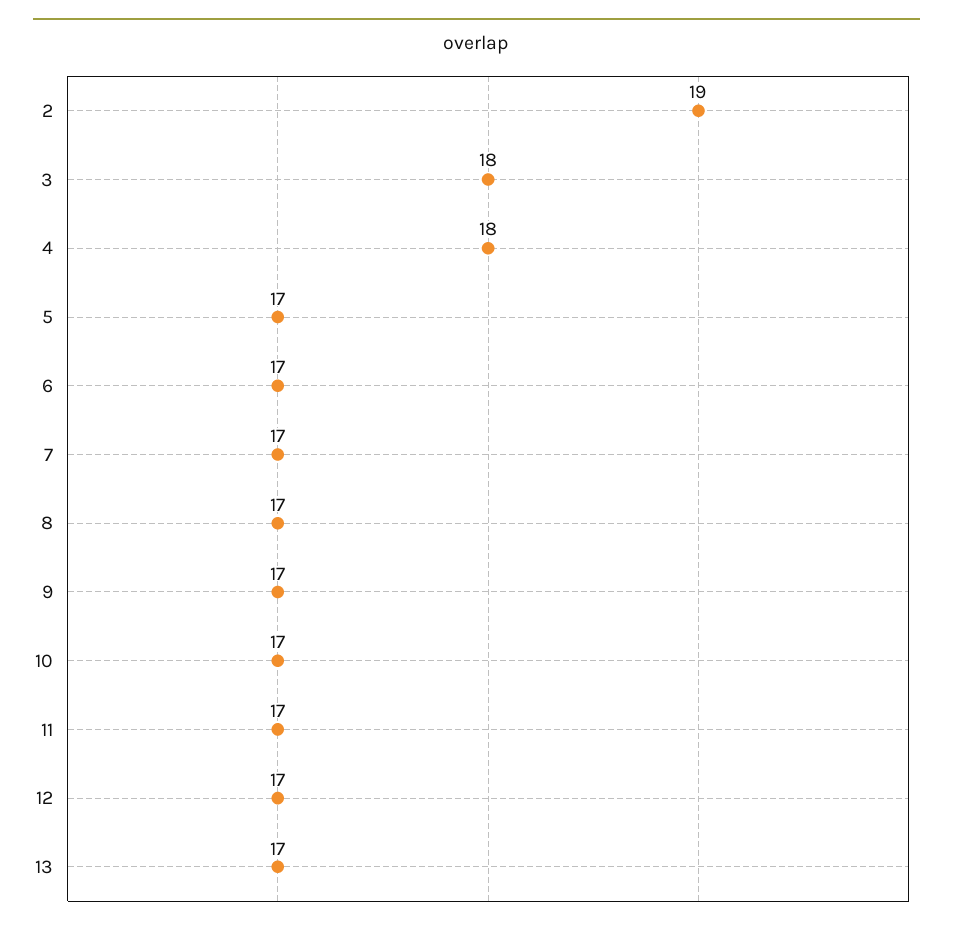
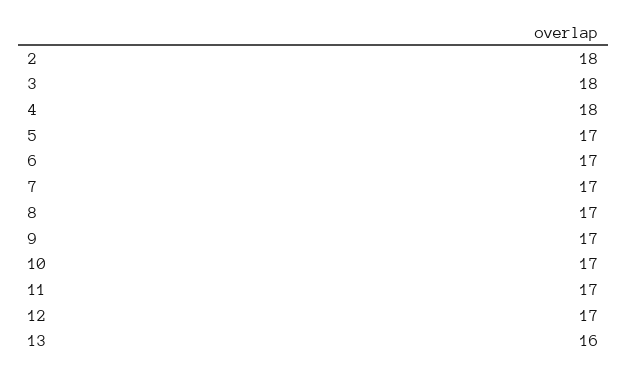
  {
-   "2": 19,
+   "2": 18,
    "3": 18,
    "4": 18,
    "5": 17,
    "6": 17,
    "7": 17,
    "8": 17,
    "9": 17,
    "10": 17,
    "11": 17,
    "12": 17,
-   "13": 17
+   "13": 16
  }

